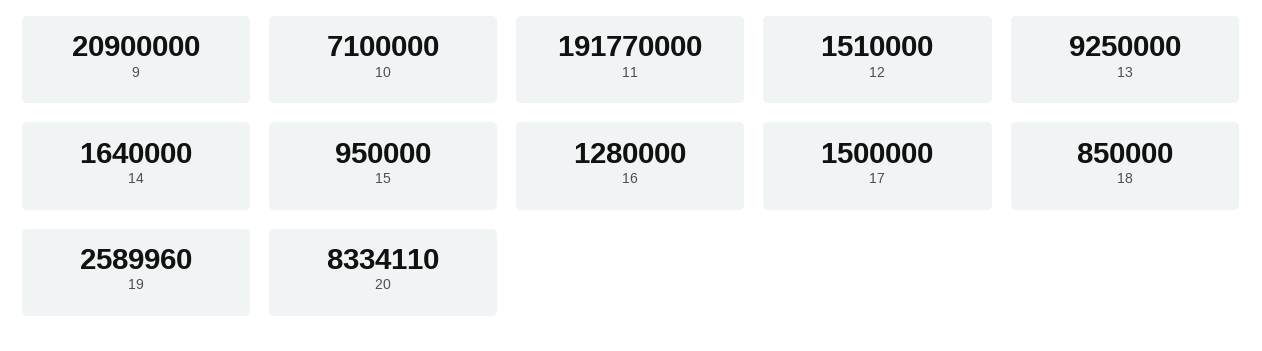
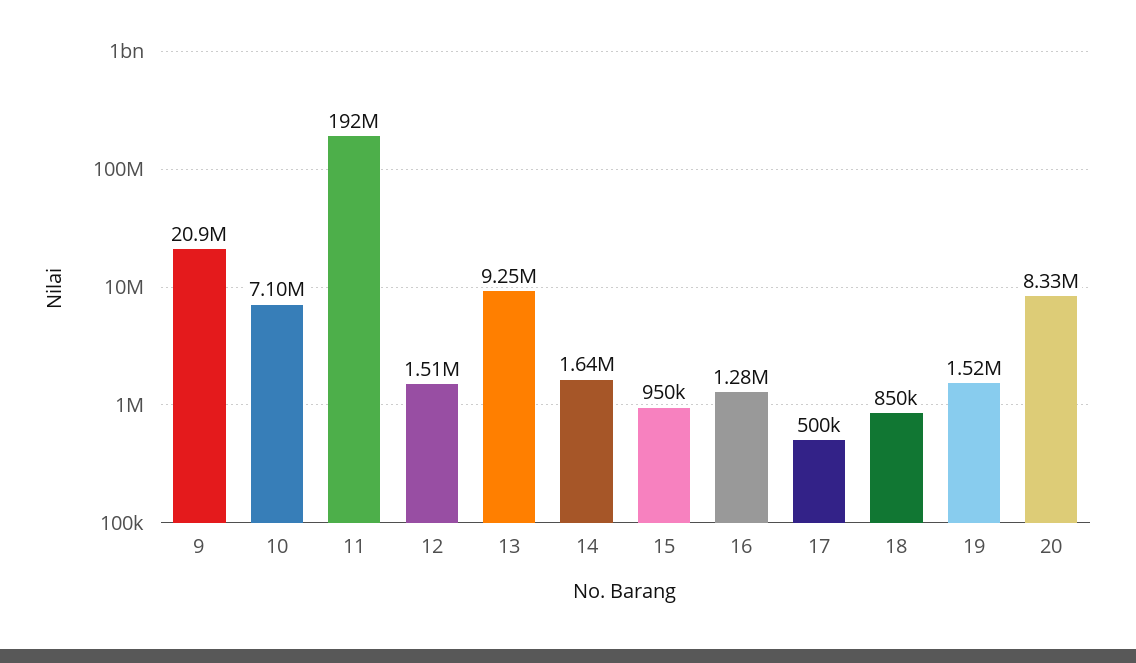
  {
    "9": 20900000,
    "10": 7100000,
    "11": 191770000,
    "12": 1510000,
    "13": 9250000,
    "14": 1640000,
    "15": 950000,
    "16": 1280000,
-   "17": 1500000,
+   "17": 500000,
    "18": 850000,
-   "19": 2589960,
+   "19": 1520000,
    "20": 8334110
  }

